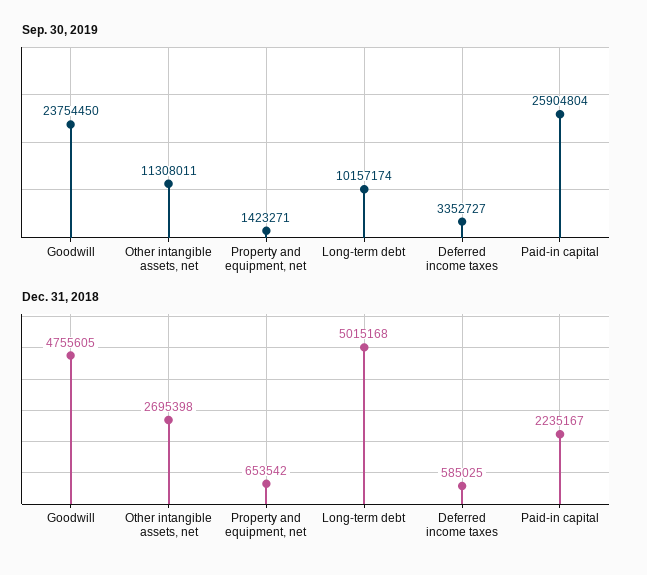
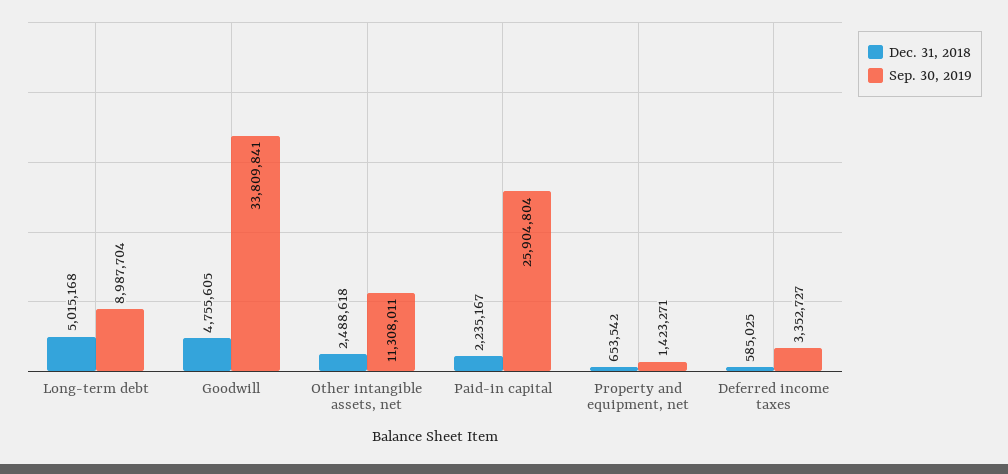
  {
    "Sep. 30, 2019": {
-     "Goodwill": 23754450,
+     "Goodwill": 33809841,
      "Other intangible assets, net": 11308011,
      "Property and equipment, net": 1423271,
-     "Long-term debt": 10157174,
+     "Long-term debt": 8987704,
      "Deferred income taxes": 3352727,
      "Paid-in capital": 25904804
    },
    "Dec. 31, 2018": {
      "Goodwill": 4755605,
-     "Other intangible assets, net": 2695398,
+     "Other intangible assets, net": 2488618,
      "Property and equipment, net": 653542,
      "Long-term debt": 5015168,
      "Deferred income taxes": 585025,
      "Paid-in capital": 2235167
    }
  }

